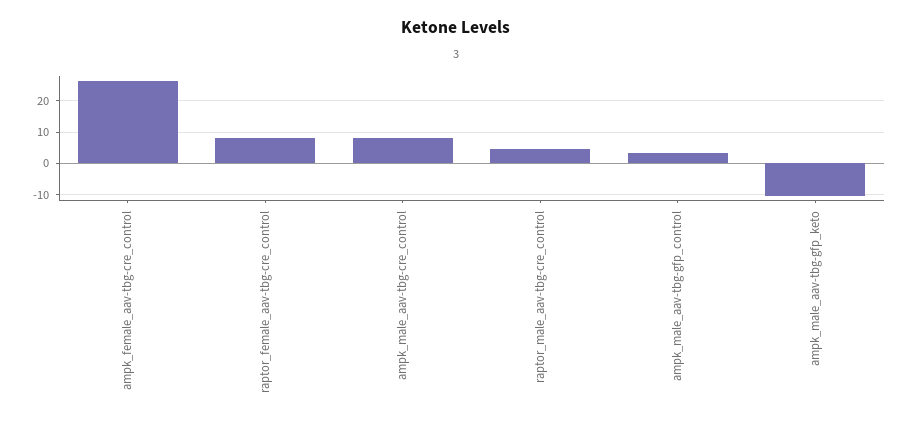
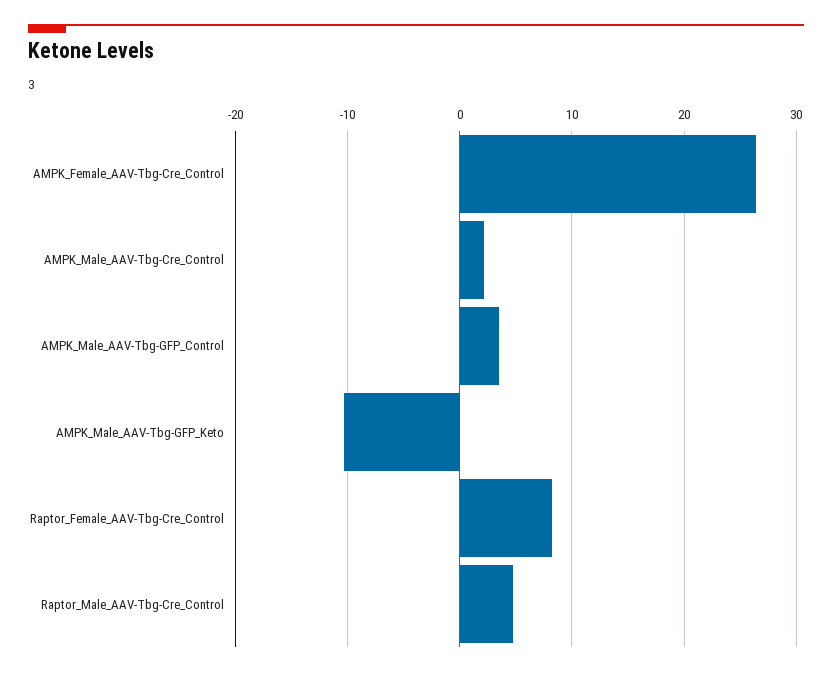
  {
    "ampk_female_aav-tbg-cre_control": 26,
    "raptor_female_aav-tbg-cre_control": 8,
-   "ampk_male_aav-tbg-cre_control": 8,
+   "ampk_male_aav-tbg-cre_control": 2,
    "raptor_male_aav-tbg-cre_control": 5,
    "ampk_male_aav-tbg-gfp_control": 3,
    "ampk_male_aav-tbg-gfp_keto": -10
  }

